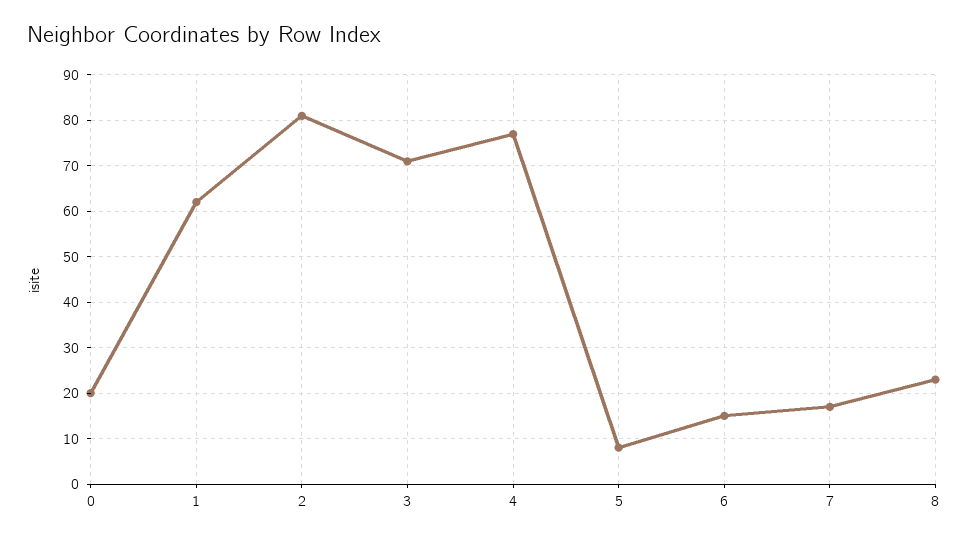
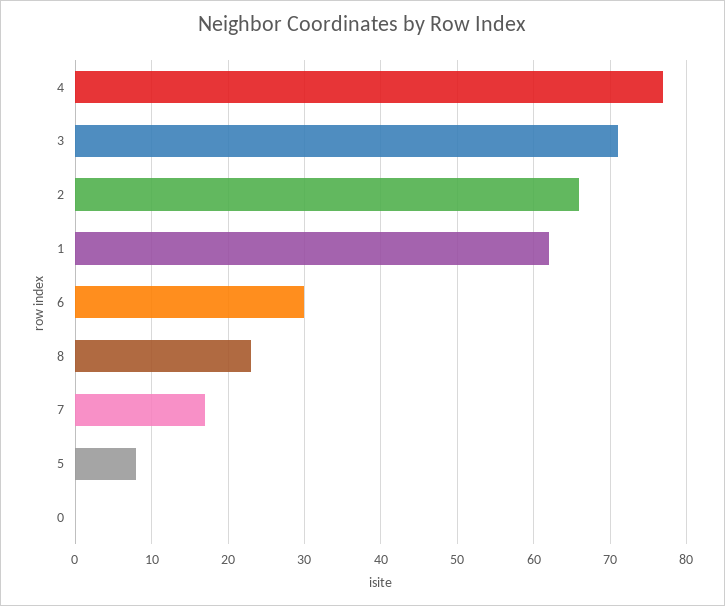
  {
-   "0": 20,
+   "0": 0,
    "1": 62,
-   "2": 80,
+   "2": 66,
    "3": 71,
    "4": 77,
    "5": 8,
-   "6": 15,
+   "6": 30,
    "7": 17,
    "8": 23
  }

